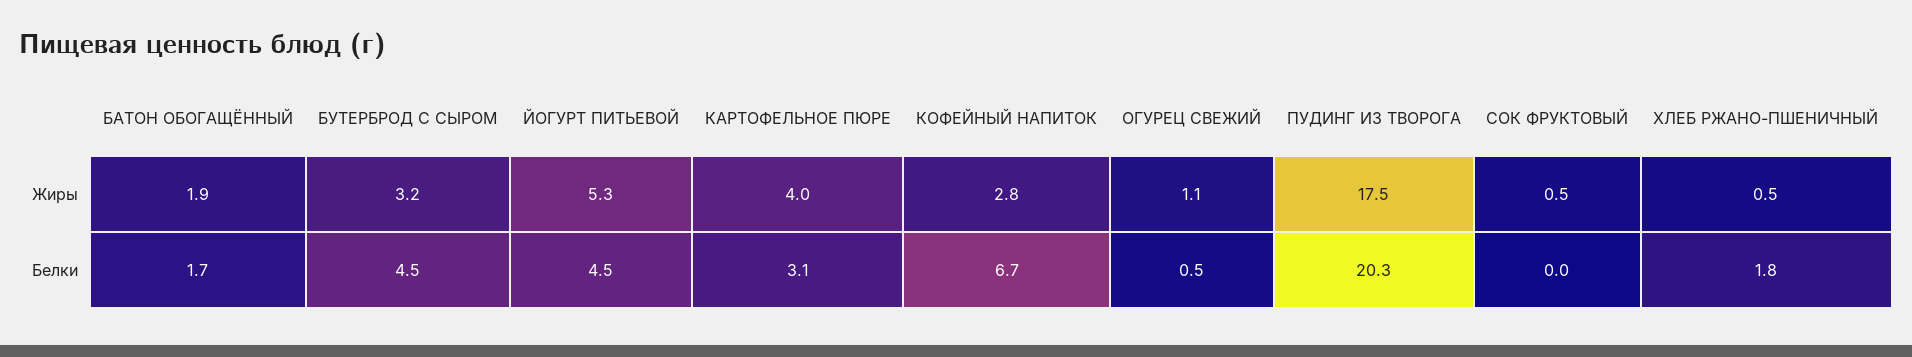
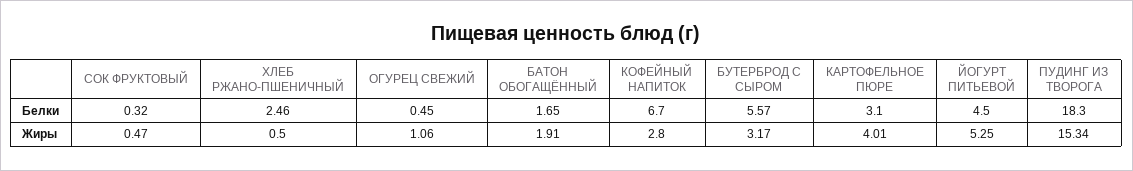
  {
    "БАТОН ОБОГАЩЁННЫЙ": {
      "Жиры": 1.91,
      "Белки": 1.65
    },
    "БУТЕРБРОД С СЫРОМ": {
      "Жиры": 3.17,
-     "Белки": 4.5
+     "Белки": 5.57
    },
    "ЙОГУРТ ПИТЬЕВОЙ": {
      "Жиры": 5.25,
      "Белки": 4.5
    },
    "КАРТОФЕЛЬНОЕ ПЮРЕ": {
      "Жиры": 4.01,
      "Белки": 3.1
    },
    "КОФЕЙНЫЙ НАПИТОК": {
      "Жиры": 2.8,
      "Белки": 6.7
    },
    "ОГУРЕЦ СВЕЖИЙ": {
      "Жиры": 1.06,
      "Белки": 0.45
    },
    "ПУДИНГ ИЗ ТВОРОГА": {
-     "Жиры": 17.5,
+     "Жиры": 15.34,
-     "Белки": 20.3
+     "Белки": 18.3
    },
    "СОК ФРУКТОВЫЙ": {
      "Жиры": 0.47,
-     "Белки": 0
+     "Белки": 0.32
    },
    "ХЛЕБ РЖАНО-ПШЕНИЧНЫЙ": {
      "Жиры": 0.5,
-     "Белки": 1.8
+     "Белки": 2.46
    }
  }

